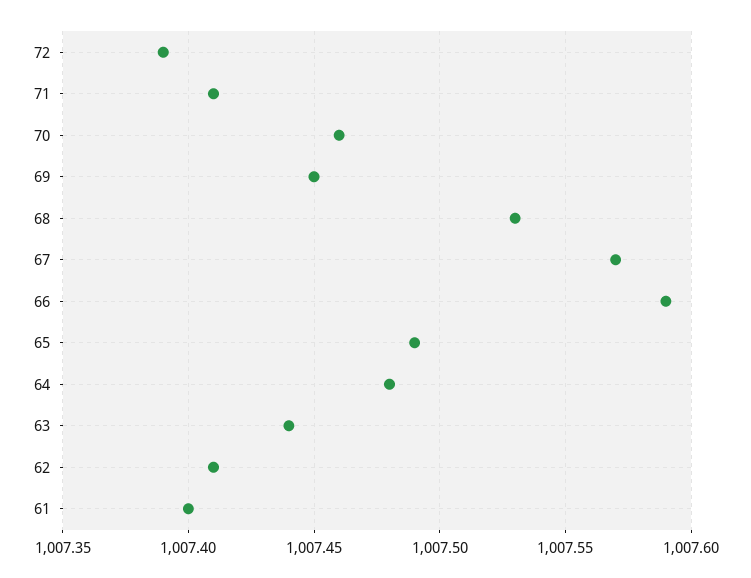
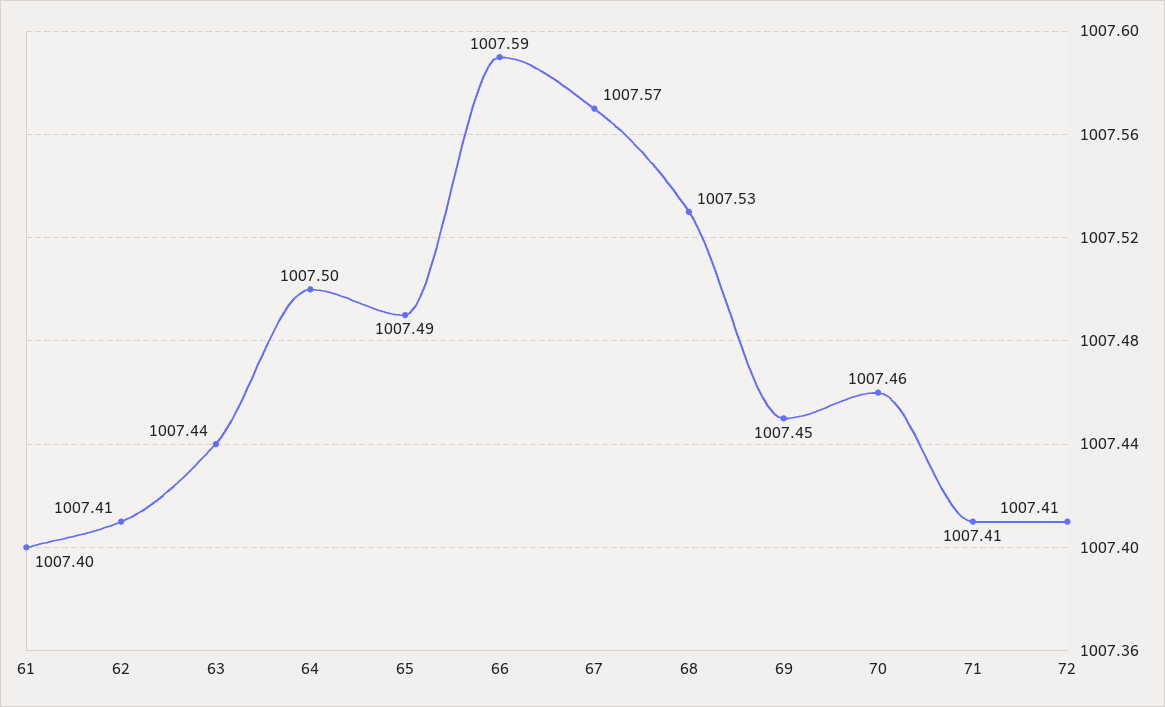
  {
-   "72": 1007.39,
+   "72": 1007.41,
    "71": 1007.41,
    "70": 1007.46,
    "69": 1007.45,
    "68": 1007.53,
    "67": 1007.57,
    "66": 1007.59,
    "65": 1007.49,
-   "64": 1007.48,
+   "64": 1007.5,
    "63": 1007.44,
    "62": 1007.41,
    "61": 1007.4
  }

